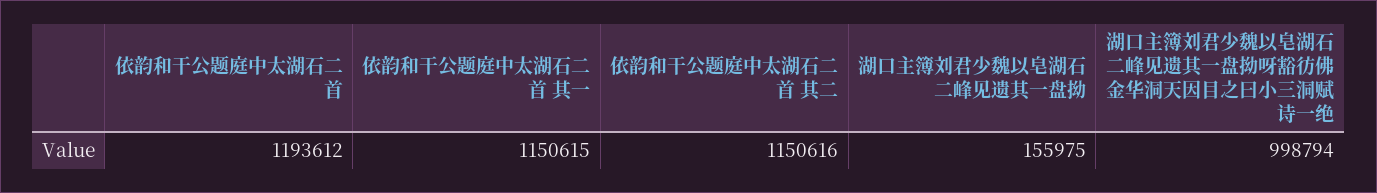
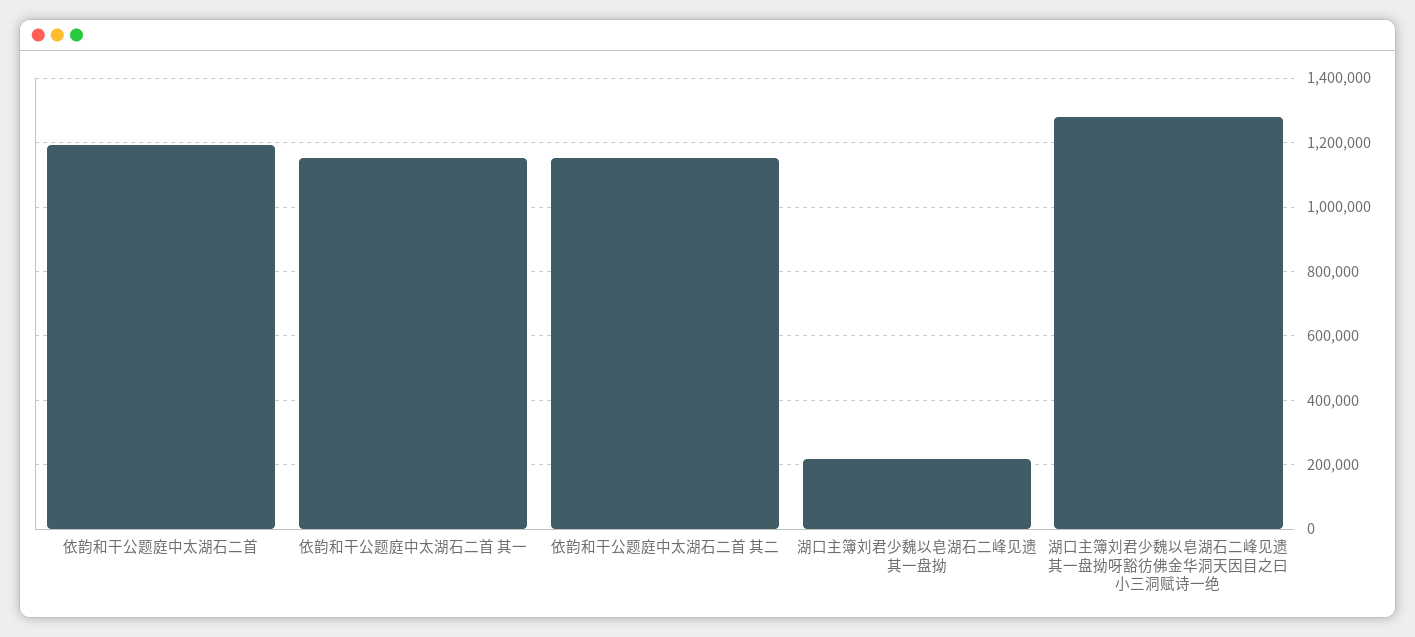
  {
    "依韵和干公题庭中太湖石二首": 1193612,
    "依韵和干公题庭中太湖石二首 其一": 1150615,
    "依韵和干公题庭中太湖石二首 其二": 1150616,
-   "湖口主簿刘君少魏以皂湖石二峰见遗其一盘拗": 155975,
+   "湖口主簿刘君少魏以皂湖石二峰见遗其一盘拗": 220000,
-   "湖口主簿刘君少魏以皂湖石二峰见遗其一盘拗呀豁彷佛金华洞天因目之曰小三洞赋诗一绝": 998794
+   "湖口主簿刘君少魏以皂湖石二峰见遗其一盘拗呀豁彷佛金华洞天因目之曰小三洞赋诗一绝": 1280000
  }

